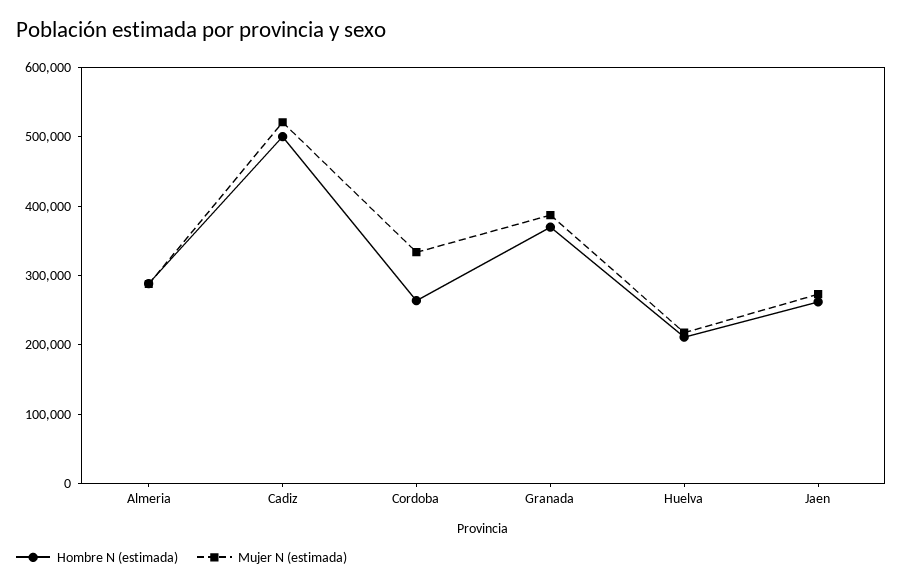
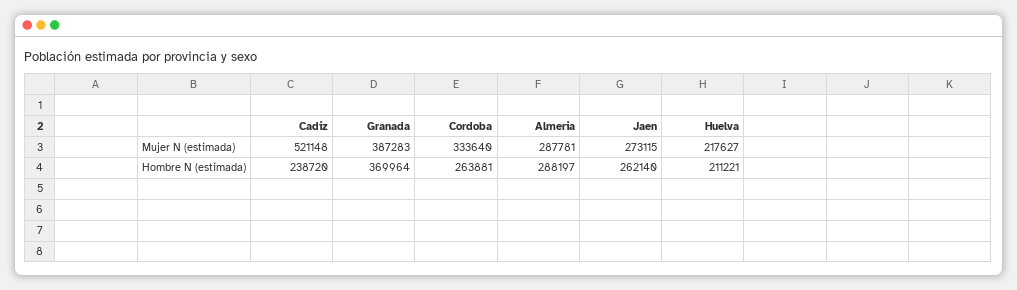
  {
    "Hombre N (estimada)": {
      "Almeria": 288197,
-     "Cadiz": 500000,
+     "Cadiz": 238720,
      "Cordoba": 263881,
      "Granada": 369964,
      "Huelva": 211221,
      "Jaen": 262140
    },
    "Mujer N (estimada)": {
      "Almeria": 287781,
      "Cadiz": 521148,
      "Cordoba": 333640,
      "Granada": 387283,
      "Huelva": 217627,
      "Jaen": 273115
    }
  }

